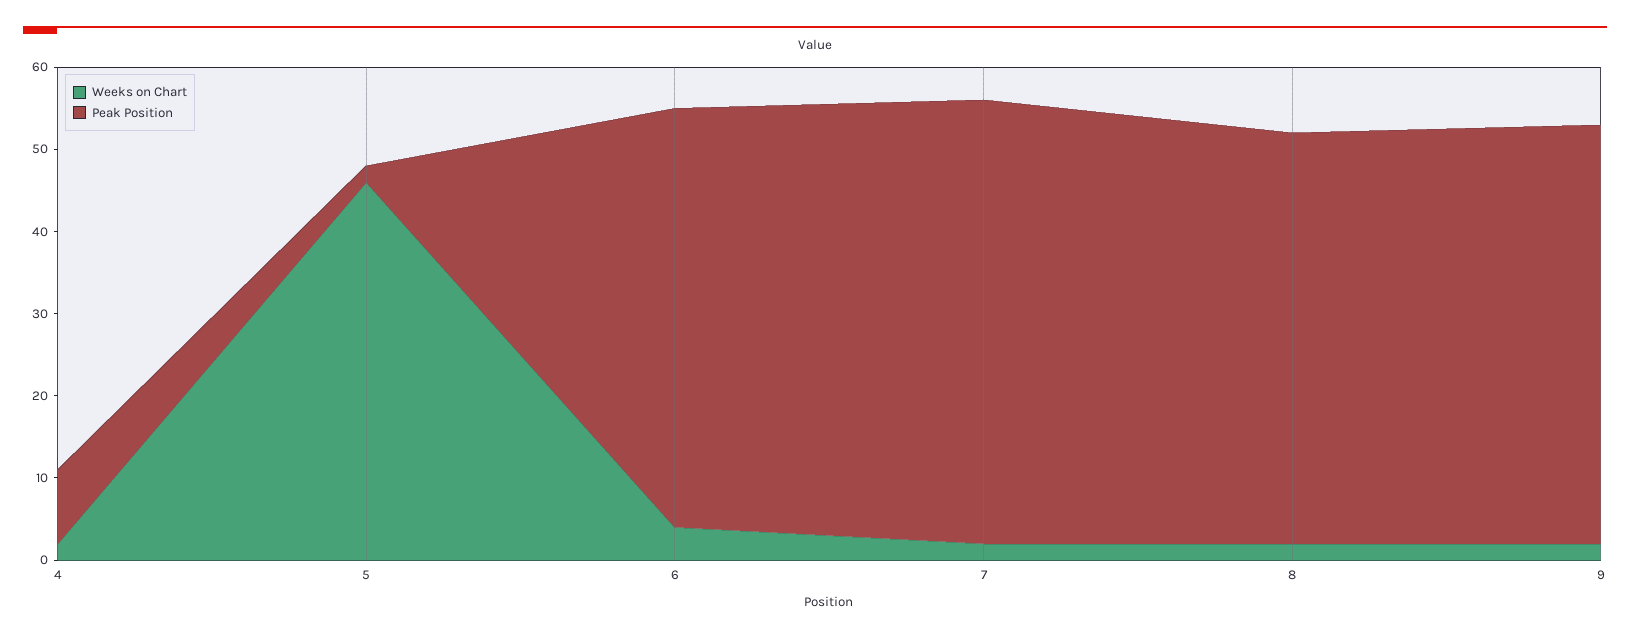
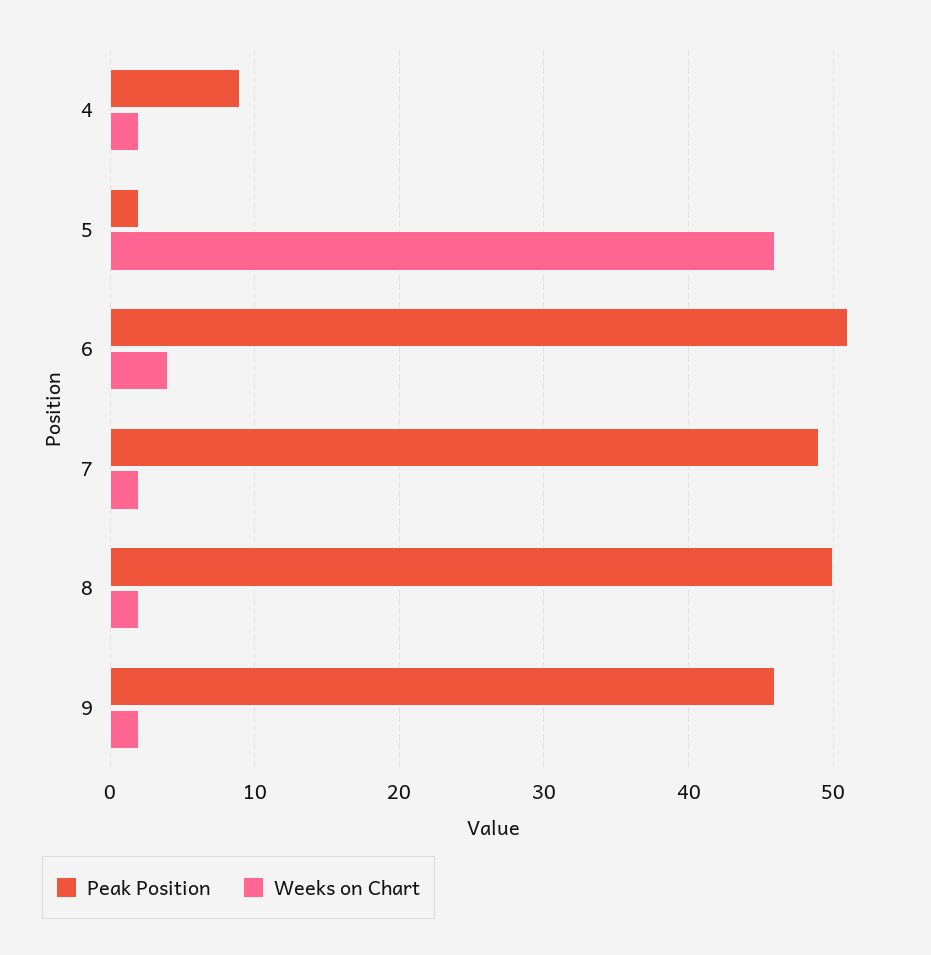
  {
    "Weeks on Chart": {
      "4": 2,
      "5": 46,
      "6": 4,
      "7": 2,
      "8": 2,
      "9": 2
    },
    "Peak Position": {
      "4": 9,
      "5": 2,
      "6": 51,
-     "7": 54,
+     "7": 49,
      "8": 50,
-     "9": 51
+     "9": 46
    }
  }

